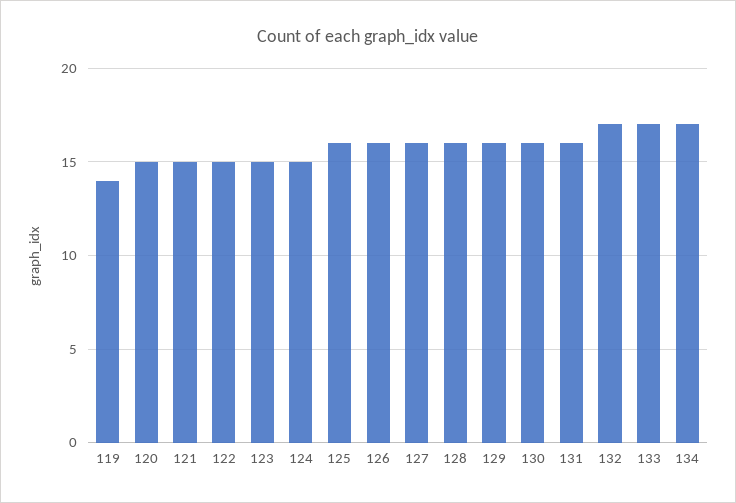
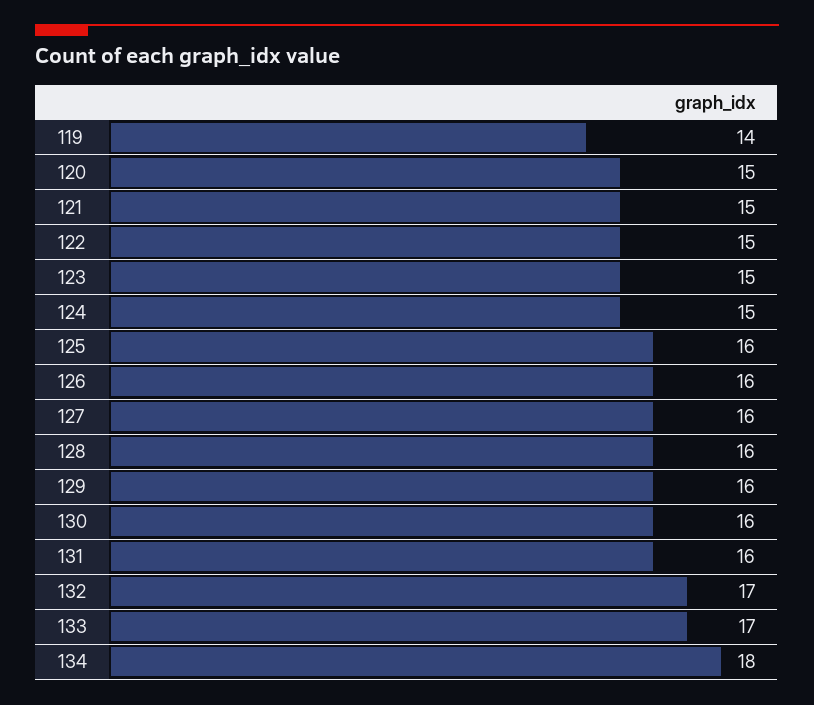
  {
    "119": 14,
    "120": 15,
    "121": 15,
    "122": 15,
    "123": 15,
    "124": 15,
    "125": 16,
    "126": 16,
    "127": 16,
    "128": 16,
    "129": 16,
    "130": 16,
    "131": 16,
    "132": 17,
    "133": 17,
-   "134": 17
+   "134": 18
  }

